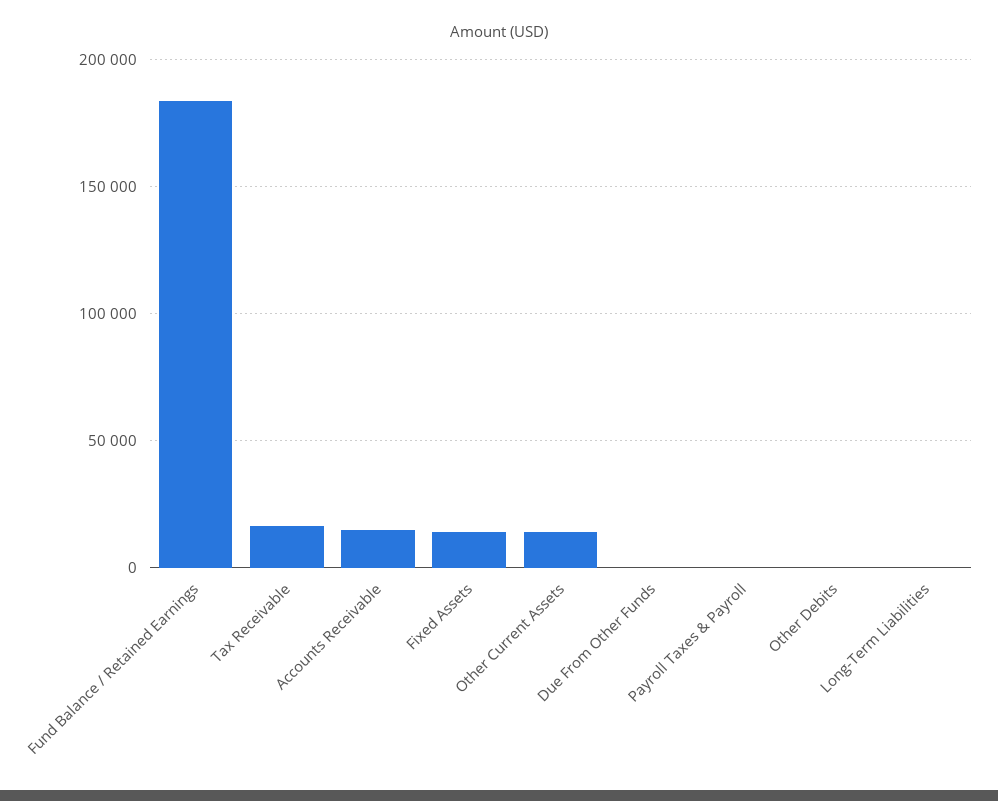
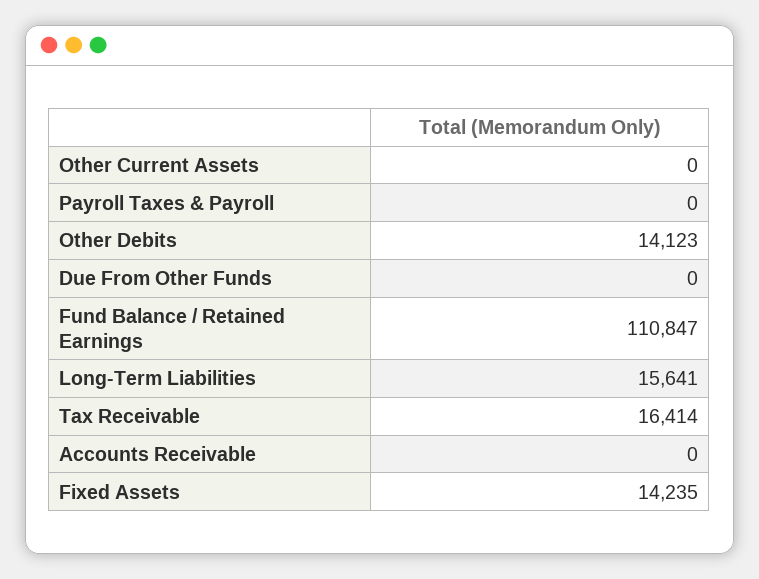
  {
-   "Fund Balance / Retained Earnings": 185000,
+   "Fund Balance / Retained Earnings": 110847,
    "Tax Receivable": 16414,
-   "Accounts Receivable": 15000,
+   "Accounts Receivable": 0,
    "Fixed Assets": 14235,
-   "Other Current Assets": 15000,
+   "Other Current Assets": 0,
    "Due From Other Funds": 0,
    "Payroll Taxes & Payroll": 0,
-   "Other Debits": 0,
+   "Other Debits": 14123,
-   "Long-Term Liabilities": 0
+   "Long-Term Liabilities": 15641
  }

